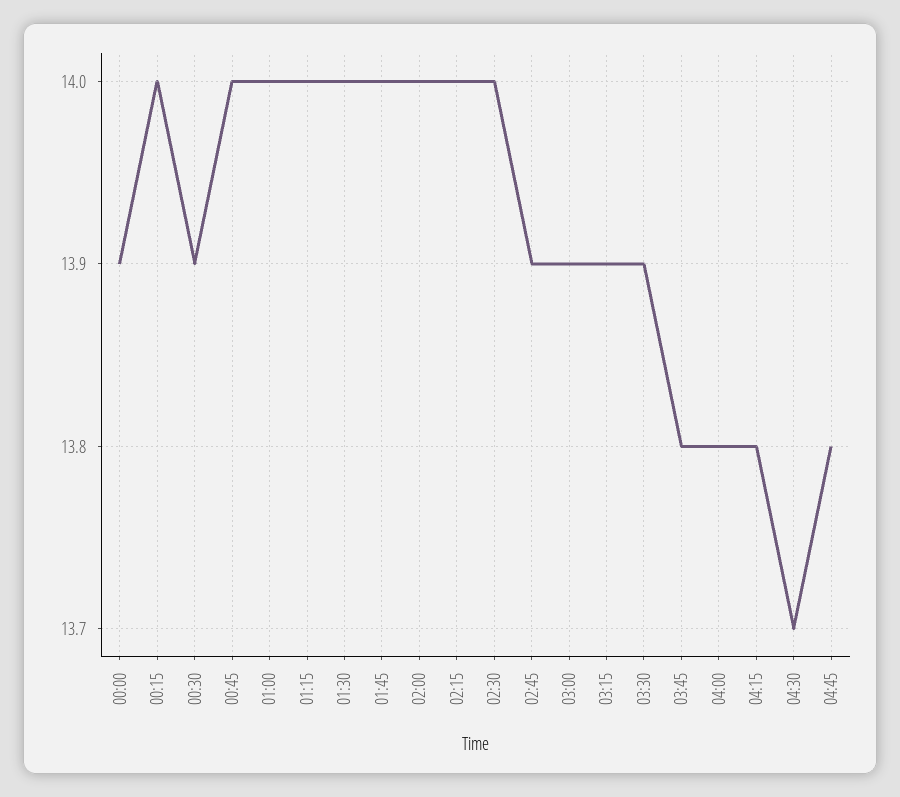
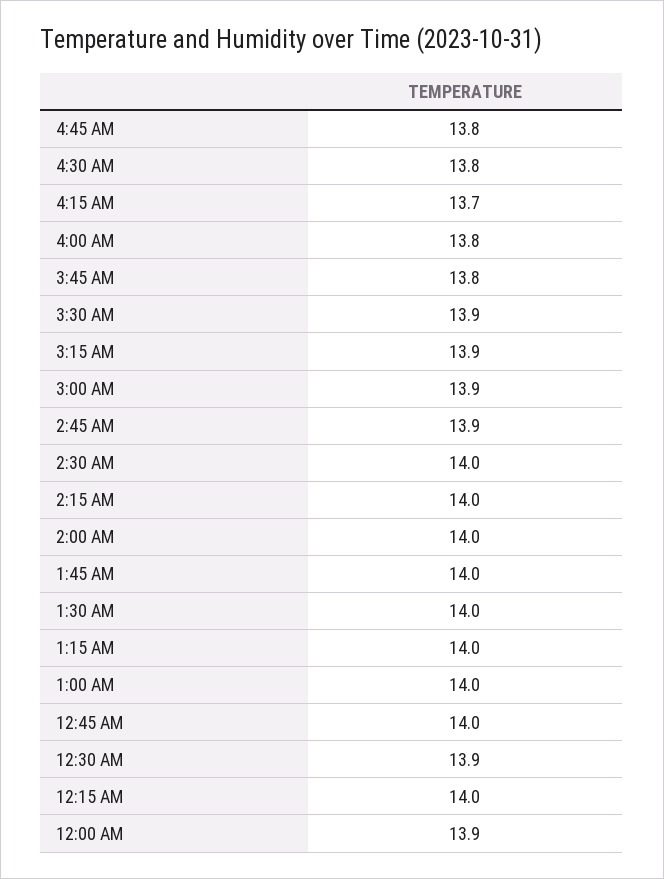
  {
    "00:00": 13.9,
    "00:15": 14,
    "00:30": 13.9,
    "00:45": 14,
    "01:00": 14,
    "01:15": 14,
    "01:30": 14,
    "01:45": 14,
    "02:00": 14,
    "02:15": 14,
    "02:30": 14,
    "02:45": 13.9,
    "03:00": 13.9,
    "03:15": 13.9,
    "03:30": 13.9,
    "03:45": 13.8,
    "04:00": 13.8,
-   "04:15": 13.8,
+   "04:15": 13.7,
-   "04:30": 13.7,
+   "04:30": 13.8,
    "04:45": 13.8
  }

